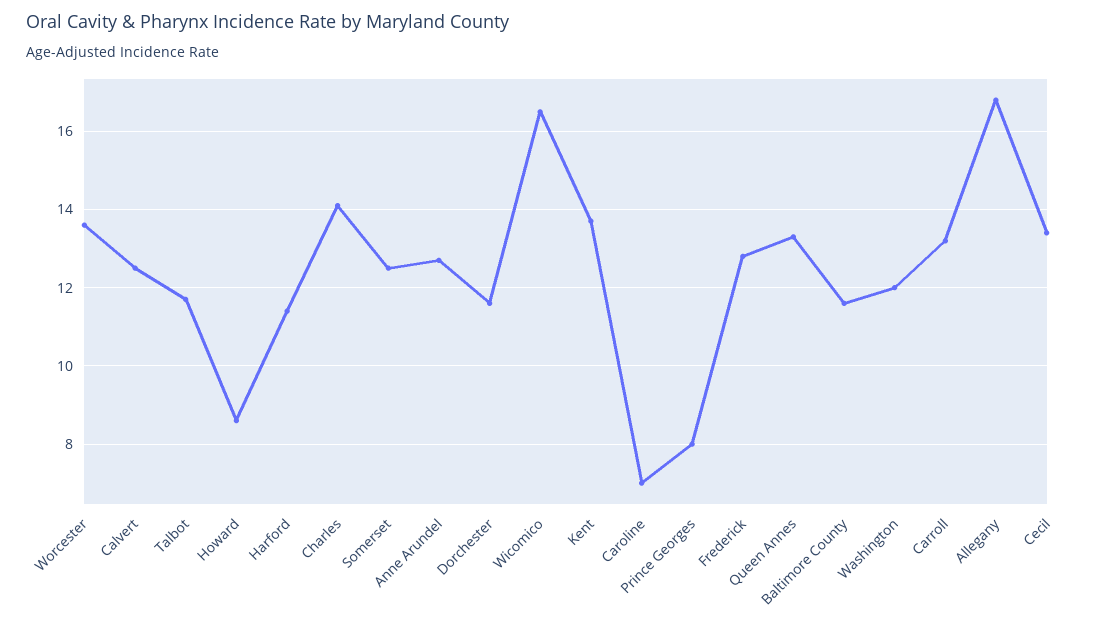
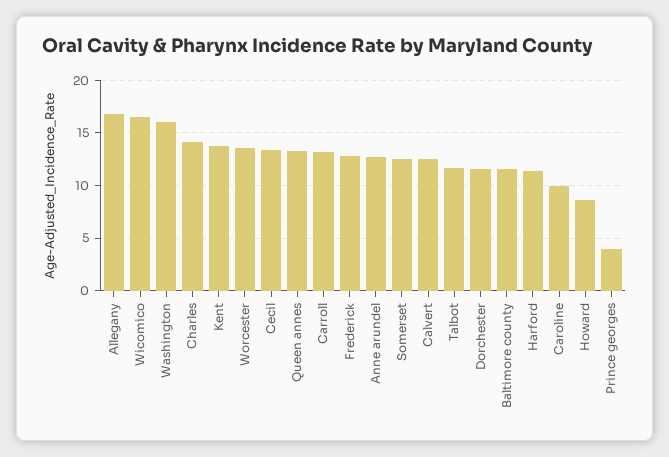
  {
    "Worcester": 13.5,
    "Calvert": 12.5,
    "Talbot": 11.5,
    "Howard": 8.5,
    "Harford": 11.5,
    "Charles": 14,
    "Somerset": 12.5,
    "Anne Arundel": 12.5,
    "Dorchester": 11.5,
    "Wicomico": 16.5,
    "Kent": 13.5,
-   "Caroline": 7,
+   "Caroline": 10,
-   "Prince Georges": 8,
+   "Prince Georges": 4,
    "Frederick": 13,
    "Queen Annes": 13.5,
    "Baltimore County": 11.5,
-   "Washington": 12,
+   "Washington": 16,
    "Carroll": 13,
    "Allegany": 17,
    "Cecil": 13.5
  }

